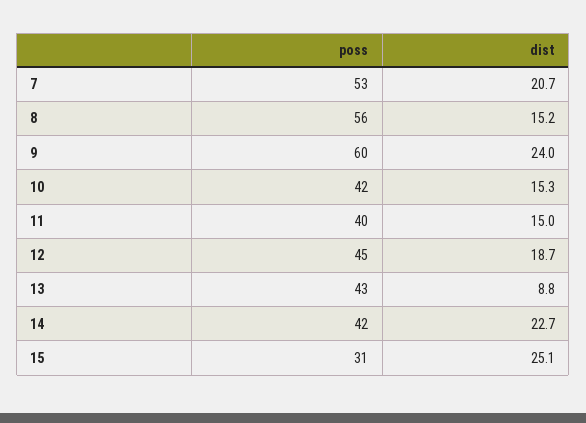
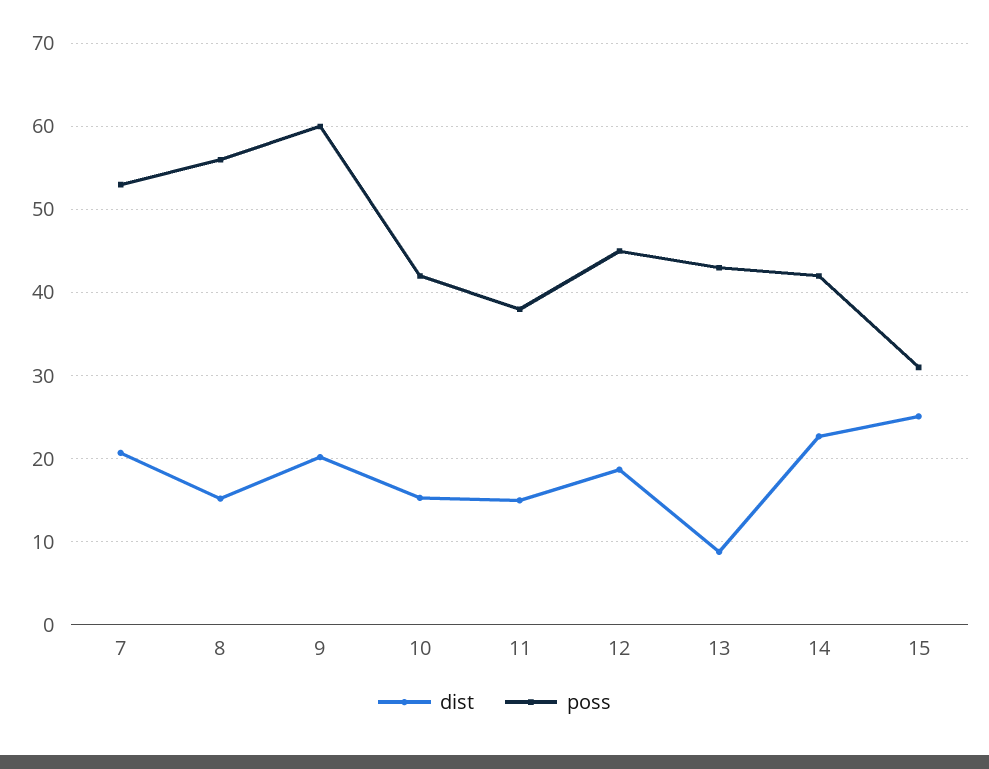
  {
    "poss": {
      "7": 53,
      "8": 56,
      "9": 60,
      "10": 42,
-     "11": 40,
+     "11": 38,
      "12": 45,
      "13": 43,
      "14": 42,
      "15": 31
    },
    "dist": {
      "7": 20.7,
      "8": 15.2,
-     "9": 24,
+     "9": 20,
      "10": 15.3,
      "11": 15,
      "12": 18.7,
      "13": 8.8,
      "14": 22.7,
      "15": 25.1
    }
  }

